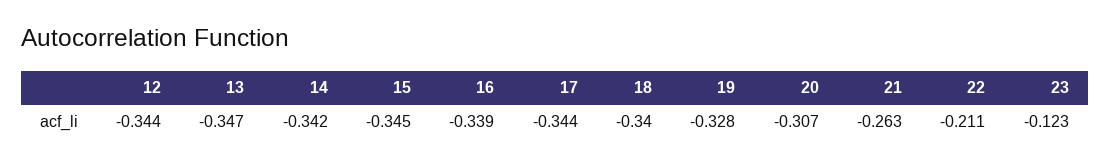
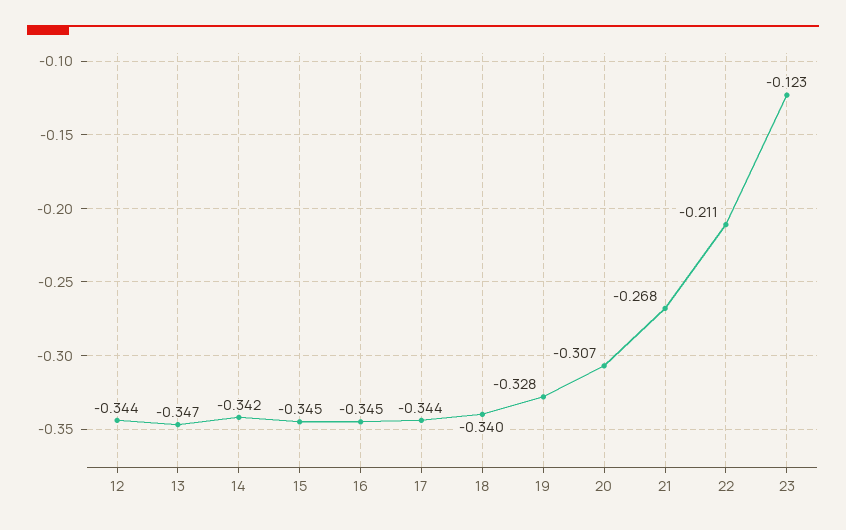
  {
    "12": -0.344,
    "13": -0.347,
    "14": -0.342,
    "15": -0.345,
-   "16": -0.339,
+   "16": -0.345,
    "17": -0.344,
    "18": -0.34,
    "19": -0.328,
    "20": -0.307,
-   "21": -0.263,
+   "21": -0.268,
    "22": -0.211,
    "23": -0.123
  }

